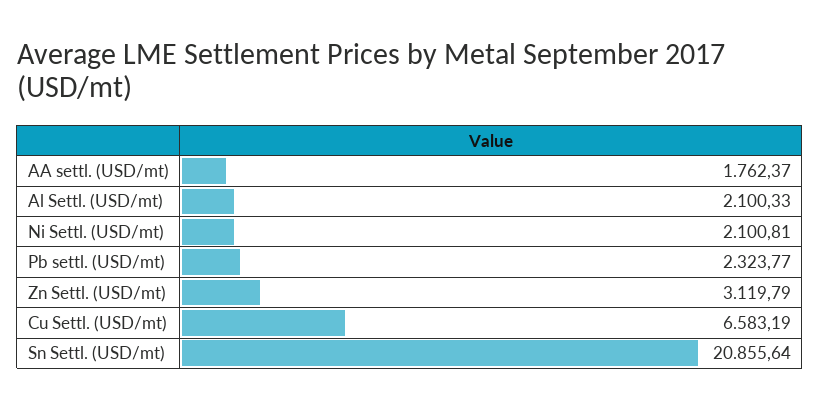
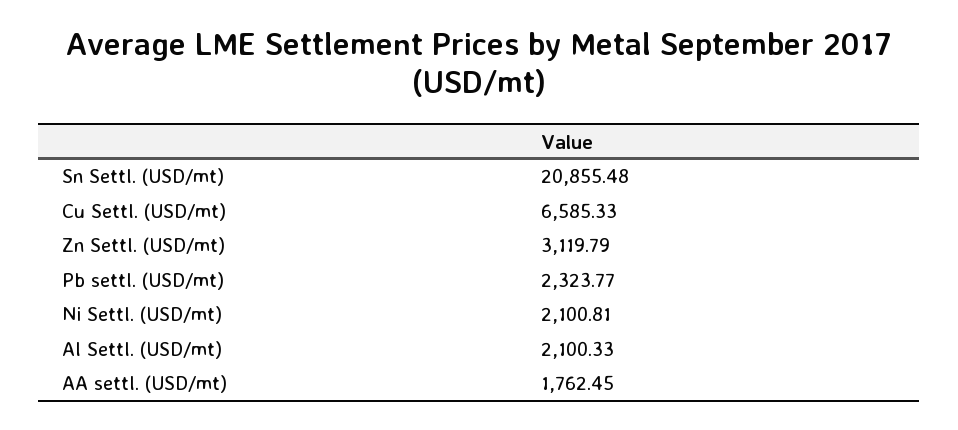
  {
-   "AA settl. (USD/mt)": 1762.37,
+   "AA settl. (USD/mt)": 1762.45,
    "Al Settl. (USD/mt)": 2100.33,
    "Ni Settl. (USD/mt)": 2100.81,
    "Pb settl. (USD/mt)": 2323.77,
    "Zn Settl. (USD/mt)": 3119.79,
-   "Cu Settl. (USD/mt)": 6583.19,
+   "Cu Settl. (USD/mt)": 6585.33,
-   "Sn Settl. (USD/mt)": 20855.64
+   "Sn Settl. (USD/mt)": 20855.48
  }

